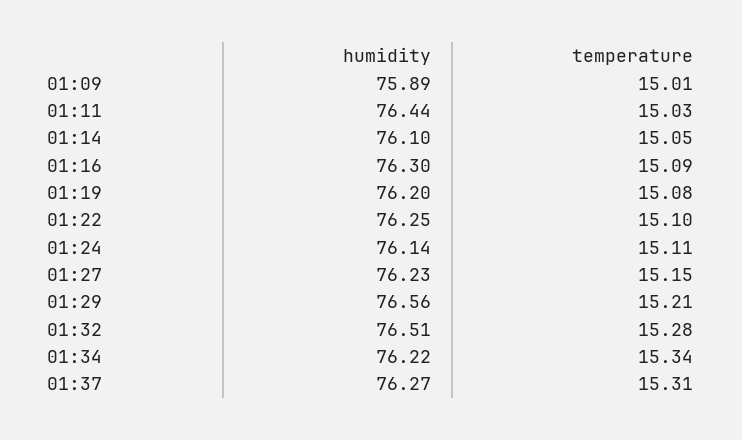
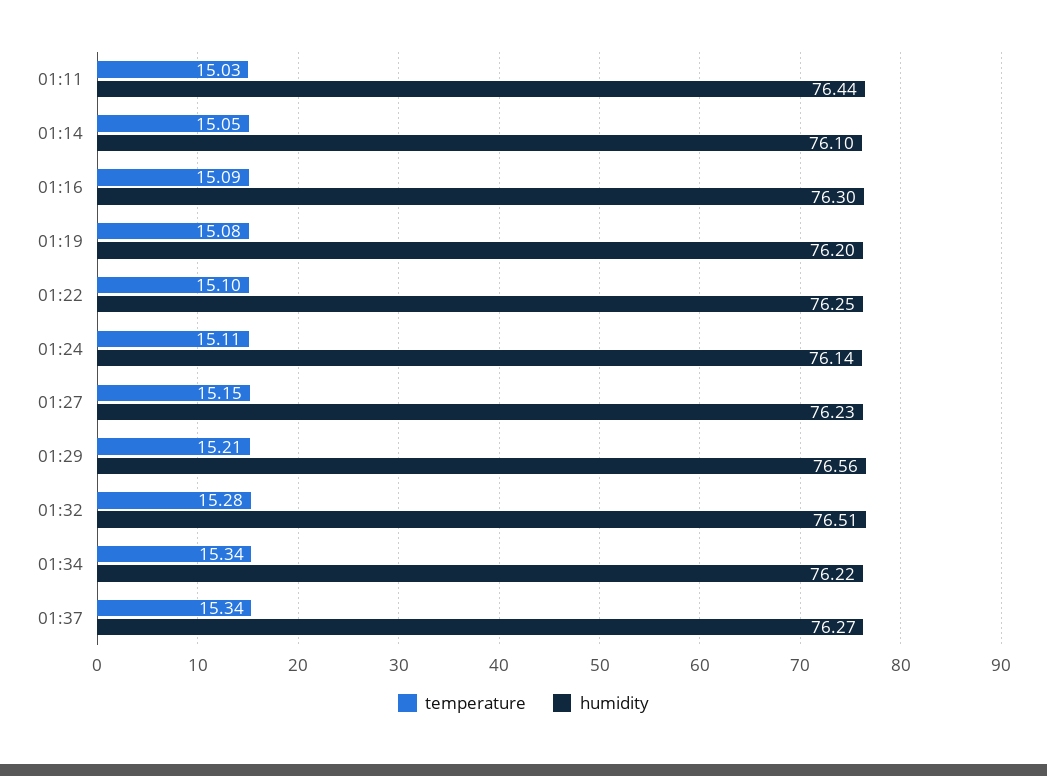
  {
    "humidity": {
-     "01:09": 75.89,
      "01:11": 76.44,
      "01:14": 76.1,
      "01:16": 76.3,
      "01:19": 76.2,
      "01:22": 76.25,
      "01:24": 76.14,
      "01:27": 76.23,
      "01:29": 76.56,
      "01:32": 76.51,
      "01:34": 76.22,
      "01:37": 76.27
    },
    "temperature": {
-     "01:09": 15.01,
      "01:11": 15.03,
      "01:14": 15.05,
      "01:16": 15.09,
      "01:19": 15.08,
      "01:22": 15.1,
      "01:24": 15.11,
      "01:27": 15.15,
      "01:29": 15.21,
      "01:32": 15.28,
      "01:34": 15.34,
-     "01:37": 15.31
+     "01:37": 15.34
    }
  }

